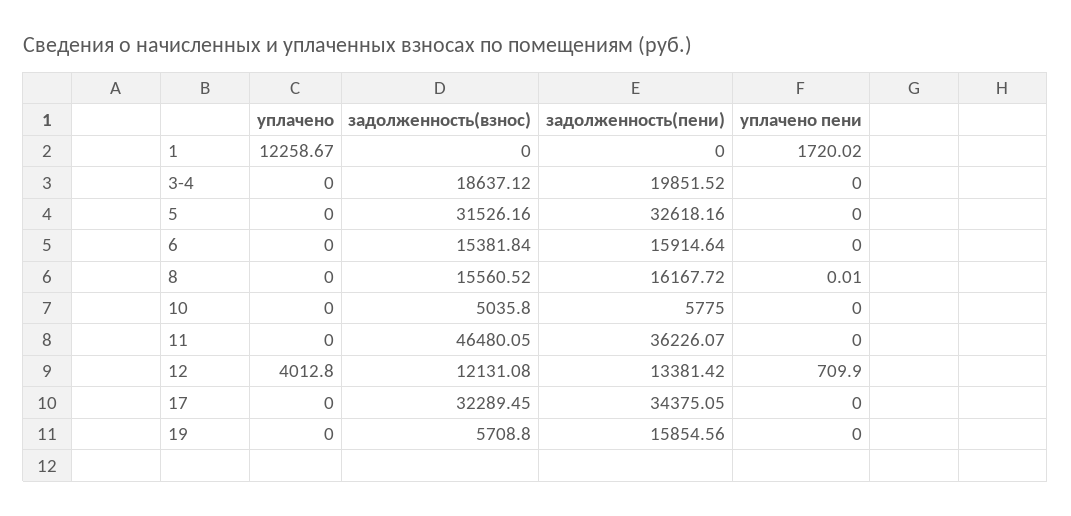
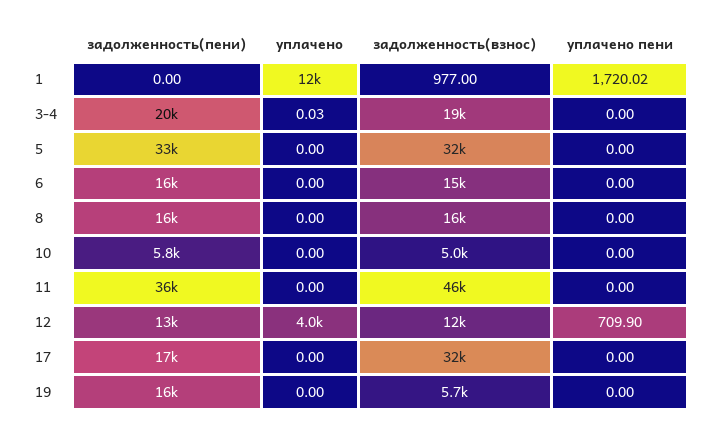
  {
    "уплачено": {
      "1": 12258.67,
-     "3-4": 0,
+     "3-4": 0.03,
      "5": 0,
      "6": 0,
      "8": 0,
      "10": 0,
      "11": 0,
      "12": 4012.8,
      "17": 0,
      "19": 0
    },
    "задолженность(взнос)": {
-     "1": 0,
+     "1": 977,
      "3-4": 18637.12,
      "5": 31526.16,
      "6": 15381.84,
      "8": 15560.52,
      "10": 5035.8,
      "11": 46480.05,
      "12": 12131.08,
      "17": 32289.45,
      "19": 5708.8
    },
    "задолженность(пени)": {
      "1": 0,
      "3-4": 19851.52,
      "5": 32618.16,
      "6": 15914.64,
      "8": 16167.72,
      "10": 5775,
      "11": 36226.07,
      "12": 13381.42,
-     "17": 34375.05,
+     "17": 17000,
      "19": 15854.56
    },
    "уплачено пени": {
      "1": 1720.02,
      "3-4": 0,
      "5": 0,
      "6": 0,
-     "8": 0.01,
+     "8": 0,
      "10": 0,
      "11": 0,
      "12": 709.9,
      "17": 0,
      "19": 0
    }
  }

